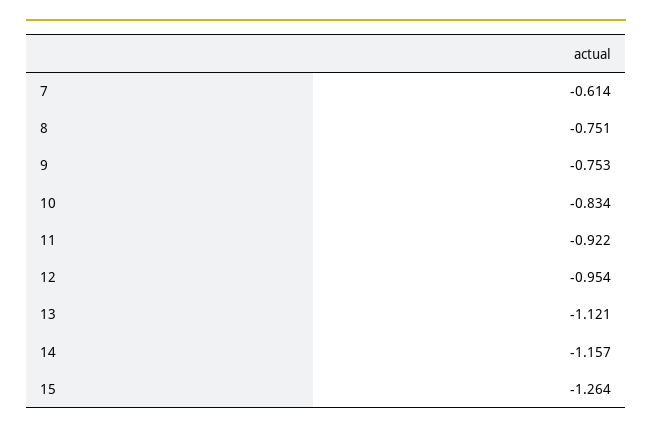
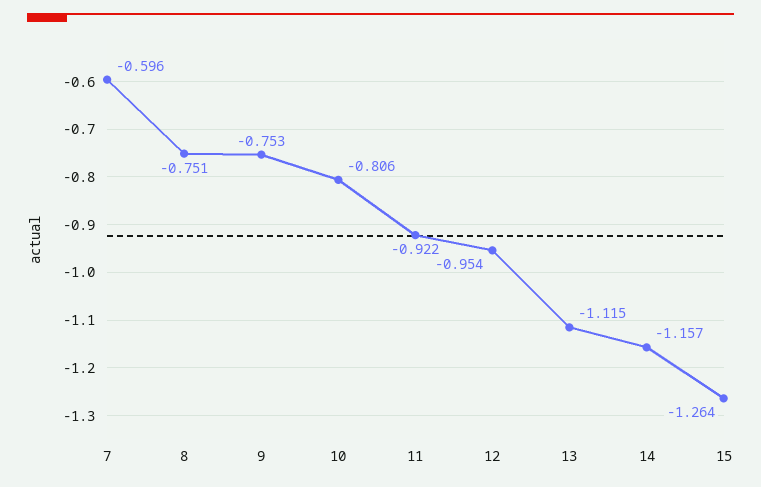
  {
-   "7": -0.614,
+   "7": -0.596,
    "8": -0.751,
    "9": -0.753,
-   "10": -0.834,
+   "10": -0.806,
    "11": -0.922,
    "12": -0.954,
-   "13": -1.121,
+   "13": -1.115,
    "14": -1.157,
    "15": -1.264
  }

